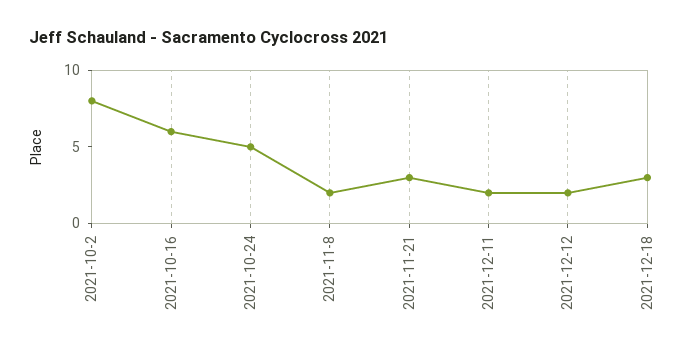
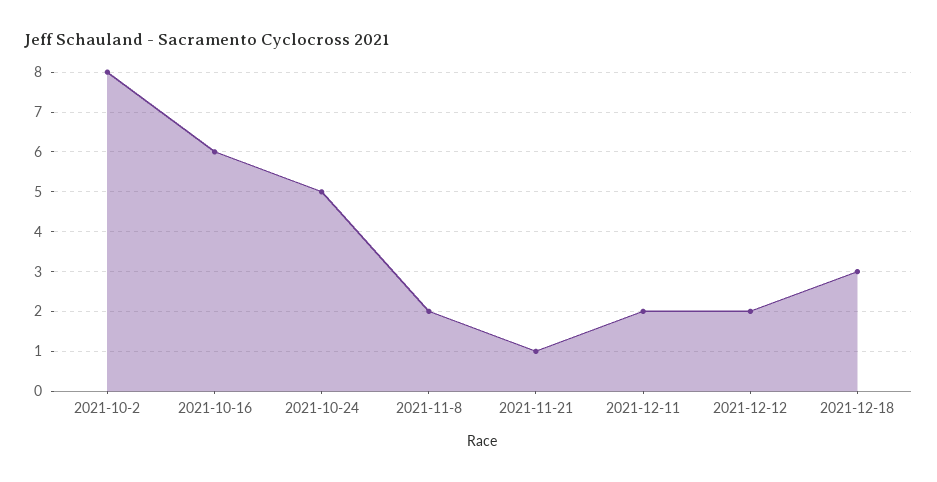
  {
    "2021-10-2": 8,
    "2021-10-16": 6,
    "2021-10-24": 5,
    "2021-11-8": 2,
-   "2021-11-21": 3,
+   "2021-11-21": 1,
    "2021-12-11": 2,
    "2021-12-12": 2,
    "2021-12-18": 3
  }

